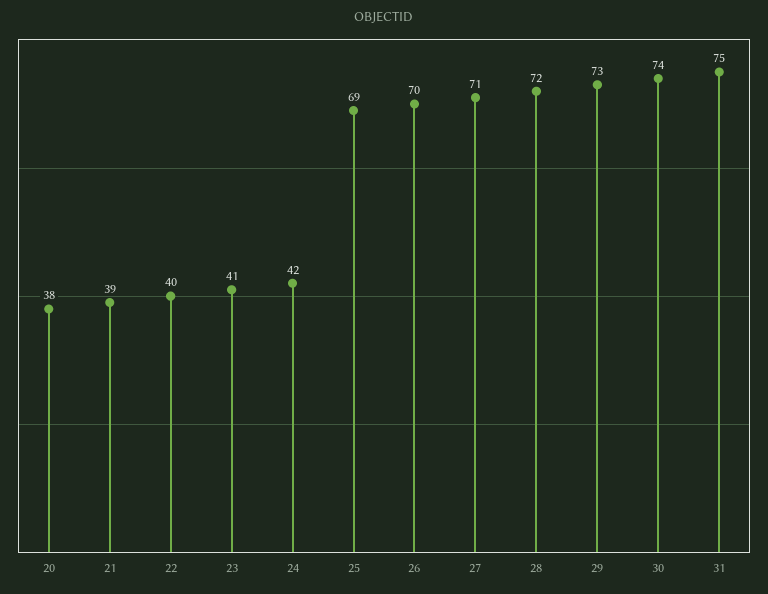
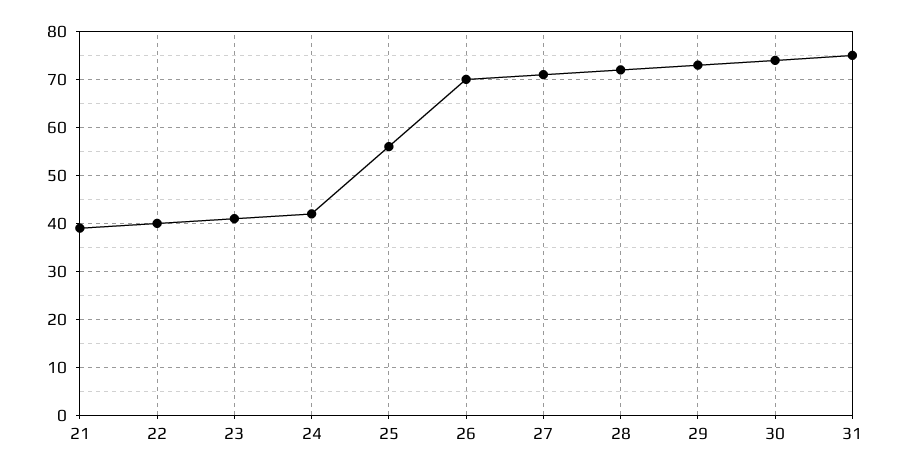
  {
-   "20": 38,
    "21": 39,
    "22": 40,
    "23": 41,
    "24": 42,
-   "25": 69,
+   "25": 55,
    "26": 70,
    "27": 71,
    "28": 72,
    "29": 73,
    "30": 74,
    "31": 75
  }

